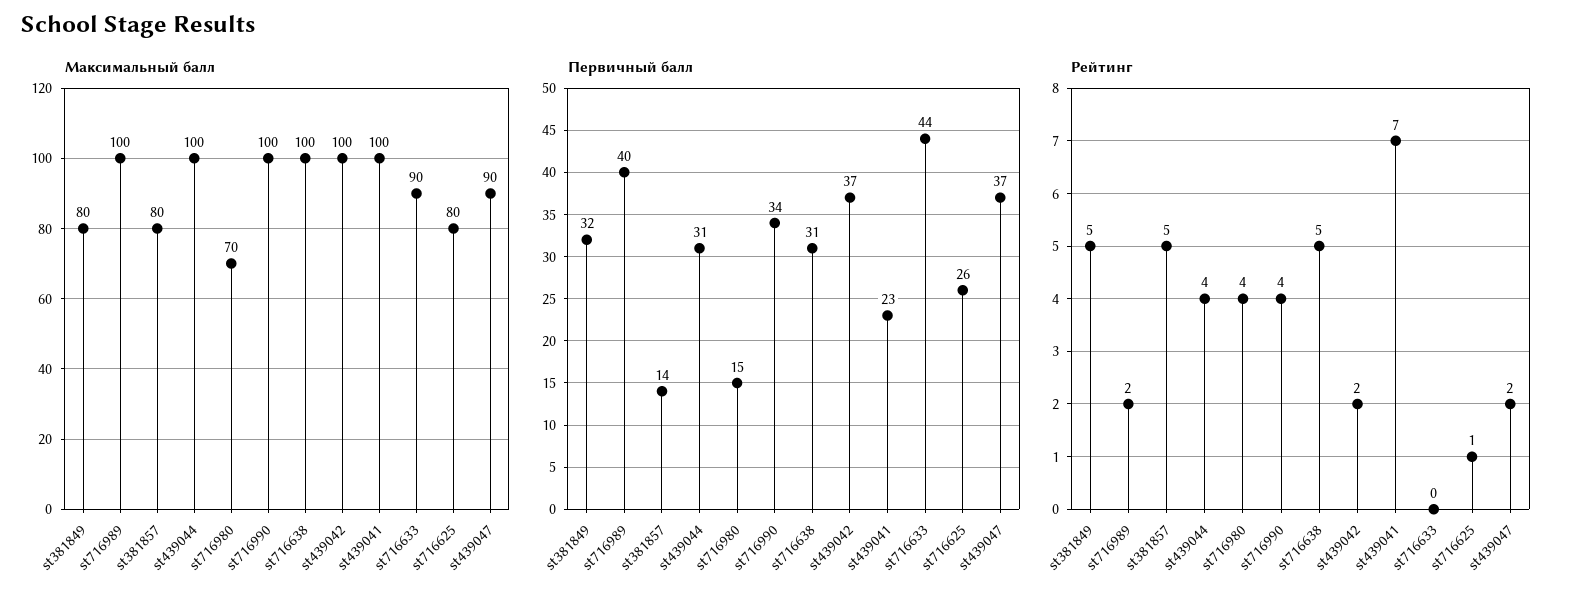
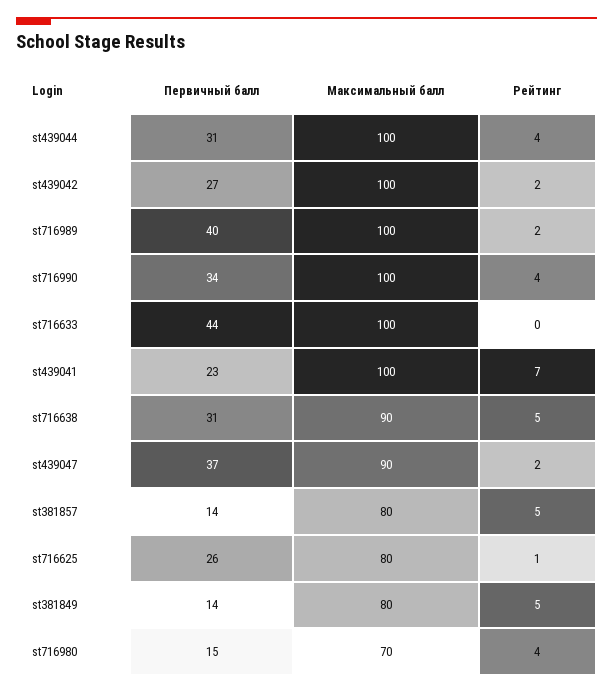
  {
    "Максимальный балл": {
      "st381849": 80,
      "st716989": 100,
      "st381857": 80,
      "st439044": 100,
      "st716980": 70,
      "st716990": 100,
-     "st716638": 100,
+     "st716638": 90,
      "st439042": 100,
      "st439041": 100,
-     "st716633": 90,
+     "st716633": 100,
      "st716625": 80,
      "st439047": 90
    },
    "Первичный балл": {
-     "st381849": 32,
+     "st381849": 14,
      "st716989": 40,
      "st381857": 14,
      "st439044": 31,
      "st716980": 15,
      "st716990": 34,
      "st716638": 31,
-     "st439042": 37,
+     "st439042": 27,
      "st439041": 23,
      "st716633": 44,
      "st716625": 26,
      "st439047": 37
    },
    "Рейтинг": {
      "st381849": 5,
      "st716989": 2,
      "st381857": 5,
      "st439044": 4,
      "st716980": 4,
      "st716990": 4,
      "st716638": 5,
      "st439042": 2,
      "st439041": 7,
      "st716633": 0,
      "st716625": 1,
      "st439047": 2
    }
  }

